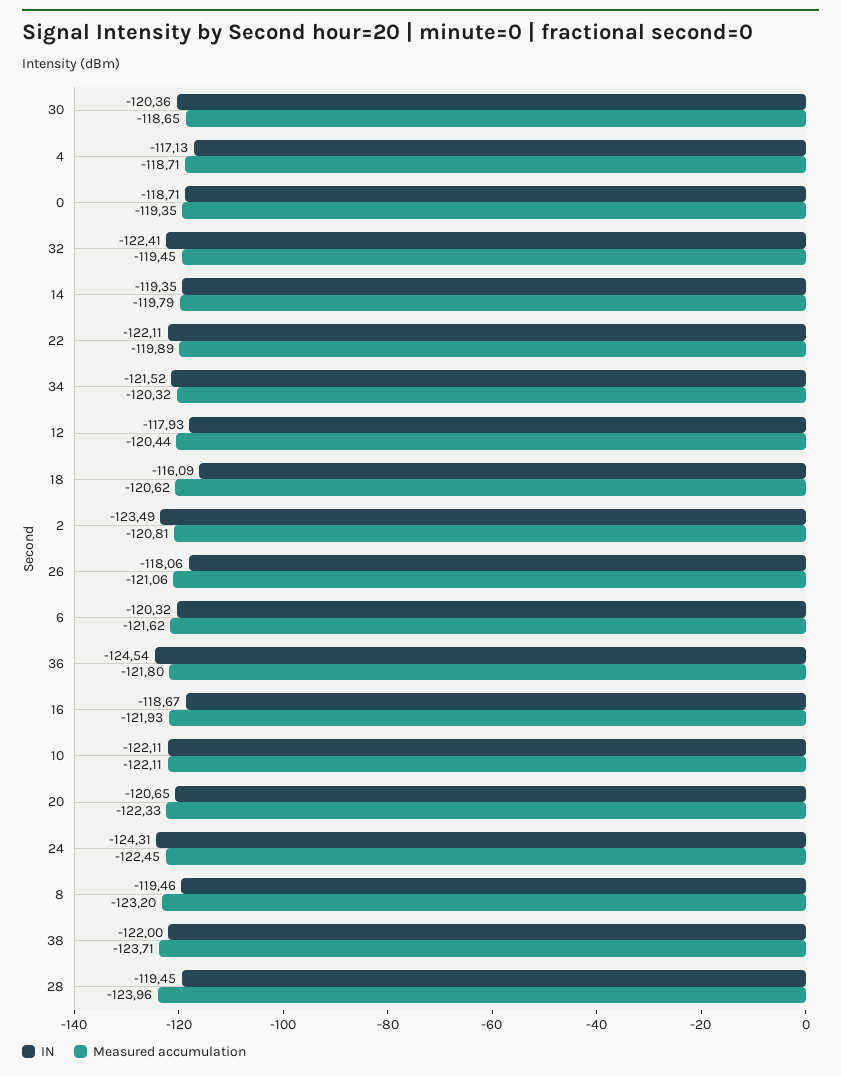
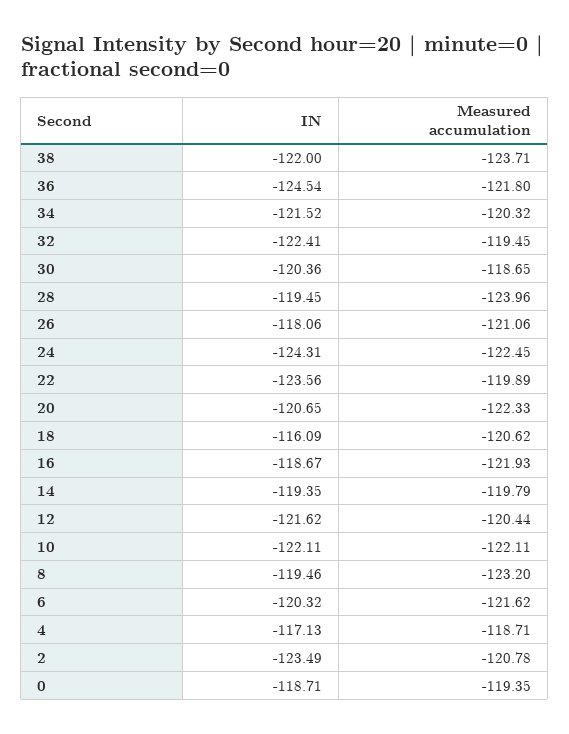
  {
    "IN": {
      "30": -120.36,
      "4": -117.13,
      "0": -118.71,
      "32": -122.41,
      "14": -119.35,
-     "22": -122.11,
+     "22": -123.56,
      "34": -121.52,
-     "12": -117.93,
+     "12": -121.62,
      "18": -116.09,
      "2": -123.49,
      "26": -118.06,
      "6": -120.32,
      "36": -124.54,
      "16": -118.67,
      "10": -122.11,
      "20": -120.65,
      "24": -124.31,
      "8": -119.46,
      "38": -122,
      "28": -119.45
    },
    "Measured accumulation": {
      "30": -118.65,
      "4": -118.71,
      "0": -119.35,
      "32": -119.45,
      "14": -119.79,
      "22": -119.89,
      "34": -120.32,
      "12": -120.44,
      "18": -120.62,
-     "2": -120.81,
+     "2": -120.78,
      "26": -121.06,
      "6": -121.62,
      "36": -121.8,
      "16": -121.93,
      "10": -122.11,
      "20": -122.33,
      "24": -122.45,
      "8": -123.2,
      "38": -123.71,
      "28": -123.96
    }
  }

